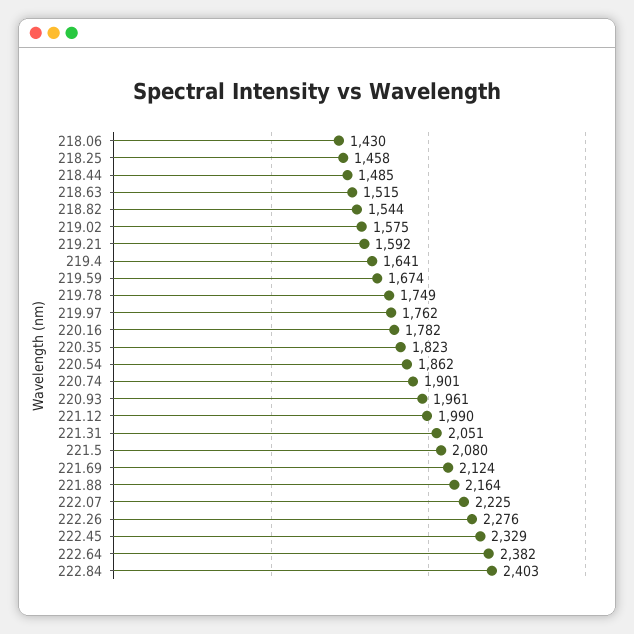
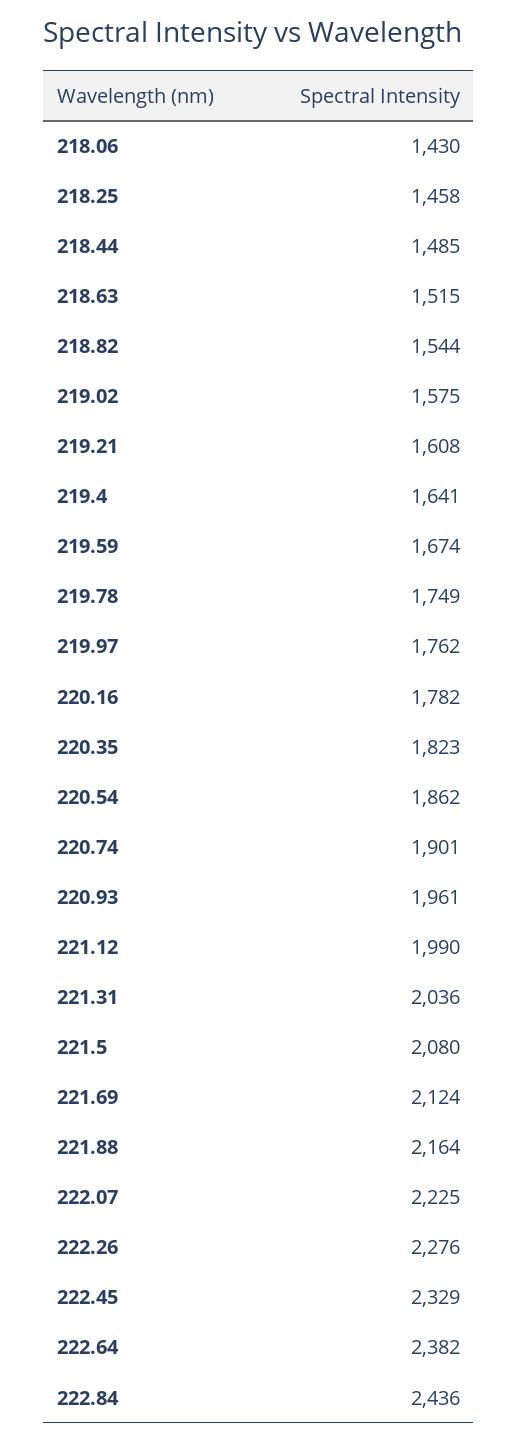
  {
    "218.06": 1430,
    "218.25": 1458,
    "218.44": 1485,
    "218.63": 1515,
    "218.82": 1544,
    "219.02": 1575,
-   "219.21": 1592,
+   "219.21": 1608,
    "219.4": 1641,
    "219.59": 1674,
    "219.78": 1749,
    "219.97": 1762,
    "220.16": 1782,
    "220.35": 1823,
    "220.54": 1862,
    "220.74": 1901,
    "220.93": 1961,
    "221.12": 1990,
-   "221.31": 2051,
+   "221.31": 2036,
    "221.5": 2080,
    "221.69": 2124,
    "221.88": 2164,
    "222.07": 2225,
    "222.26": 2276,
    "222.45": 2329,
    "222.64": 2382,
-   "222.84": 2403
+   "222.84": 2436
  }

